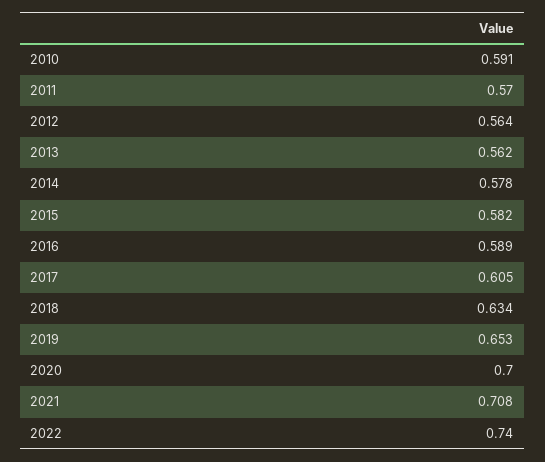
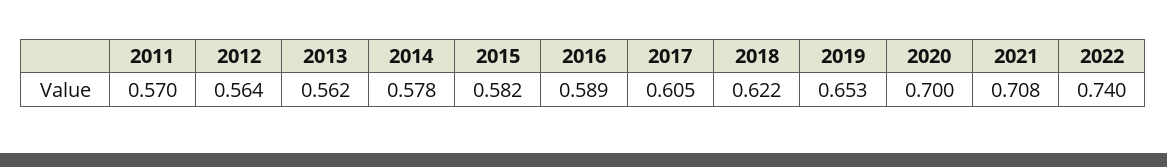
  {
-   "2010": 0.591,
    "2011": 0.57,
    "2012": 0.564,
    "2013": 0.562,
    "2014": 0.578,
    "2015": 0.582,
    "2016": 0.589,
    "2017": 0.605,
-   "2018": 0.634,
+   "2018": 0.622,
    "2019": 0.653,
    "2020": 0.7,
    "2021": 0.708,
    "2022": 0.74
  }

